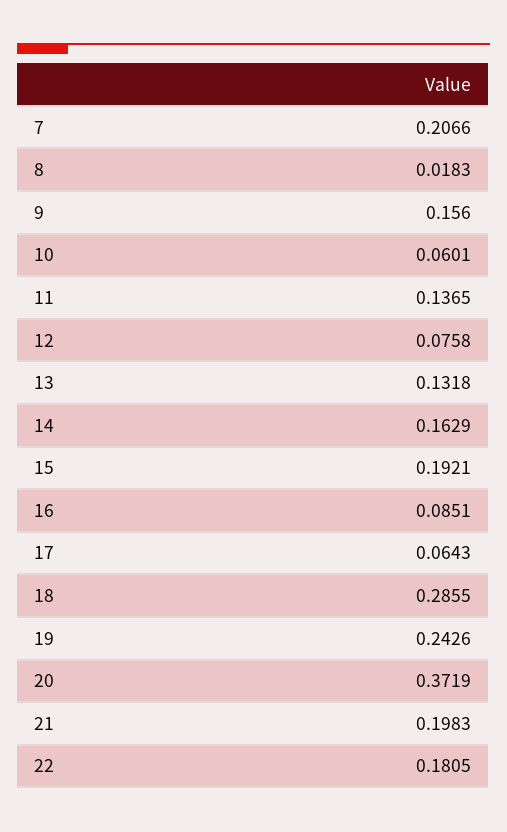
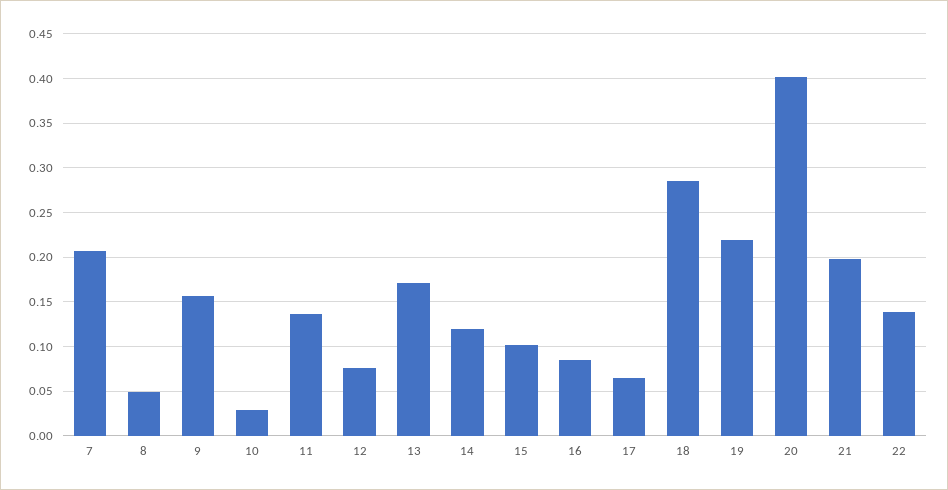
  {
    "7": 0.2066,
-   "8": 0.0183,
+   "8": 0.05,
    "9": 0.156,
-   "10": 0.0601,
+   "10": 0.03,
    "11": 0.1365,
    "12": 0.0758,
-   "13": 0.1318,
+   "13": 0.17,
-   "14": 0.1629,
+   "14": 0.12,
-   "15": 0.1921,
+   "15": 0.1,
    "16": 0.0851,
    "17": 0.0643,
    "18": 0.2855,
-   "19": 0.2426,
+   "19": 0.22,
-   "20": 0.3719,
+   "20": 0.4,
    "21": 0.1983,
-   "22": 0.1805
+   "22": 0.14
  }

